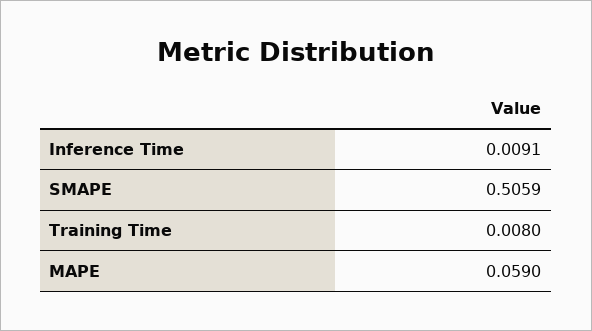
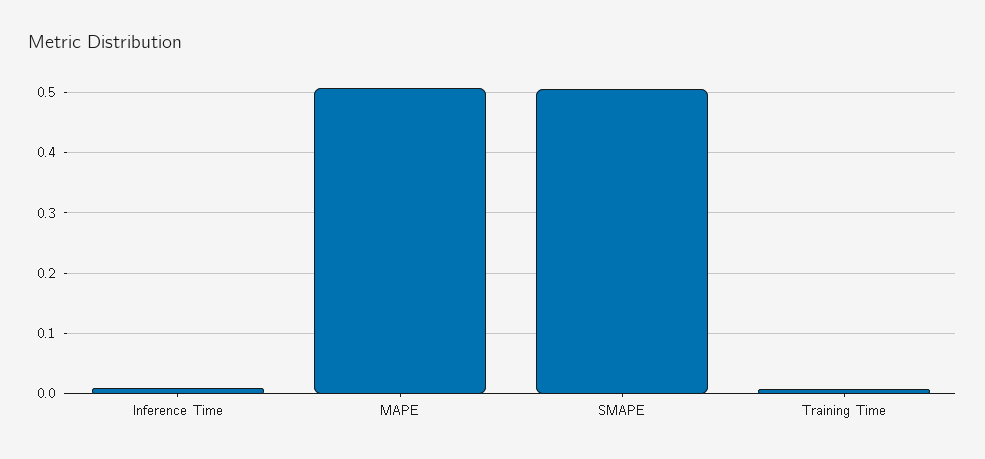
  {
    "Inference Time": 0.0091,
    "SMAPE": 0.5059,
    "Training Time": 0.008,
-   "MAPE": 0.059
+   "MAPE": 0.51
  }

